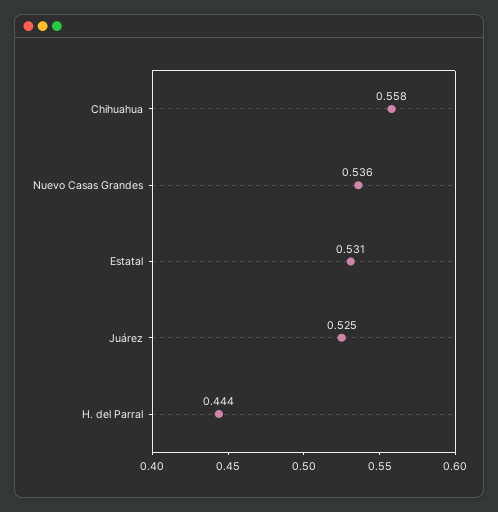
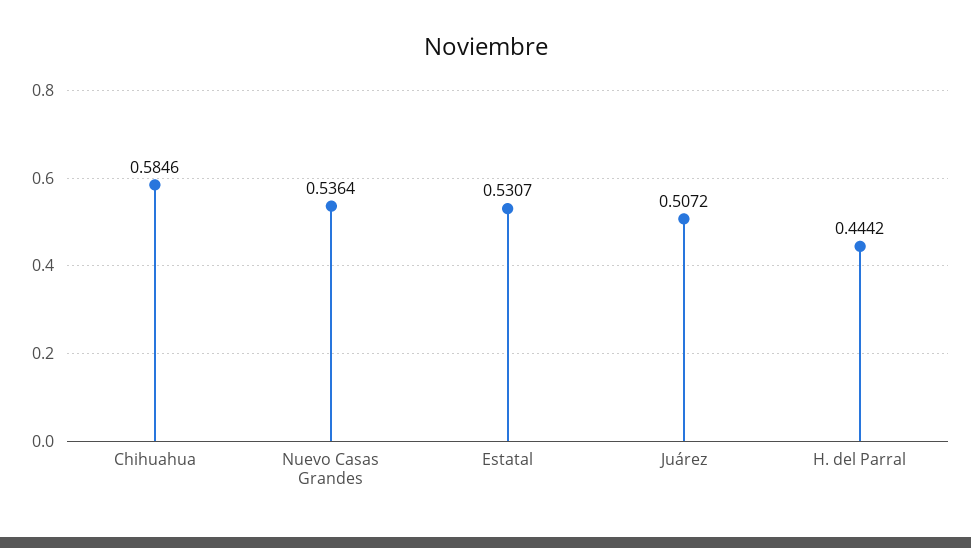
  {
-   "Chihuahua": 0.558,
+   "Chihuahua": 0.5846,
    "Nuevo Casas Grandes": 0.5364,
    "Estatal": 0.5307,
-   "Juárez": 0.525,
+   "Juárez": 0.5072,
    "H. del Parral": 0.4442
  }

